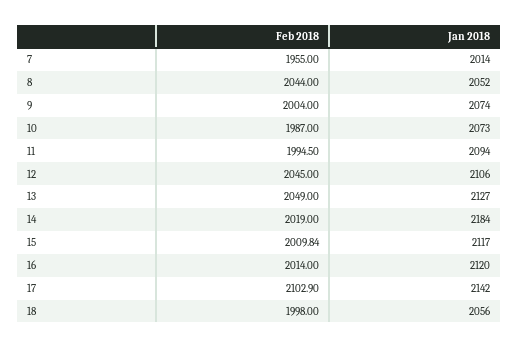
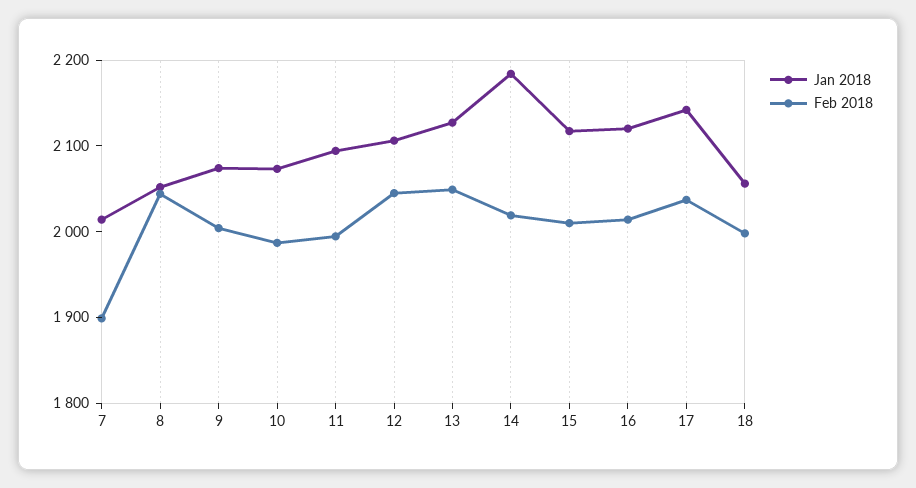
  {
    "Feb 2018": {
-     "7": 1955,
+     "7": 1900,
      "8": 2044,
      "9": 2004,
      "10": 1987,
      "11": 1994.5,
      "12": 2045,
      "13": 2049,
      "14": 2019,
      "15": 2009.84,
      "16": 2014,
-     "17": 2102.9,
+     "17": 2040,
      "18": 1998
    },
    "Jan 2018": {
      "7": 2014,
      "8": 2052,
      "9": 2074,
      "10": 2073,
      "11": 2094,
      "12": 2106,
      "13": 2127,
      "14": 2184,
      "15": 2117,
      "16": 2120,
      "17": 2142,
      "18": 2056
    }
  }

